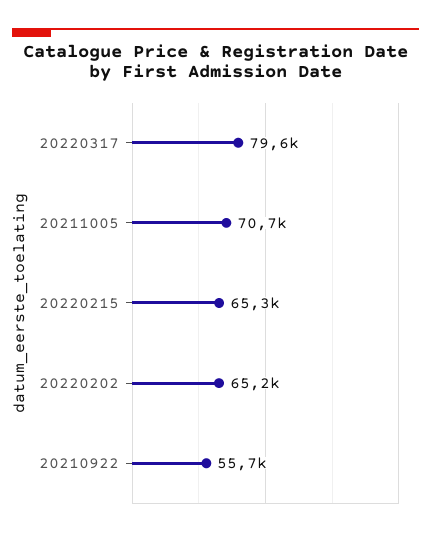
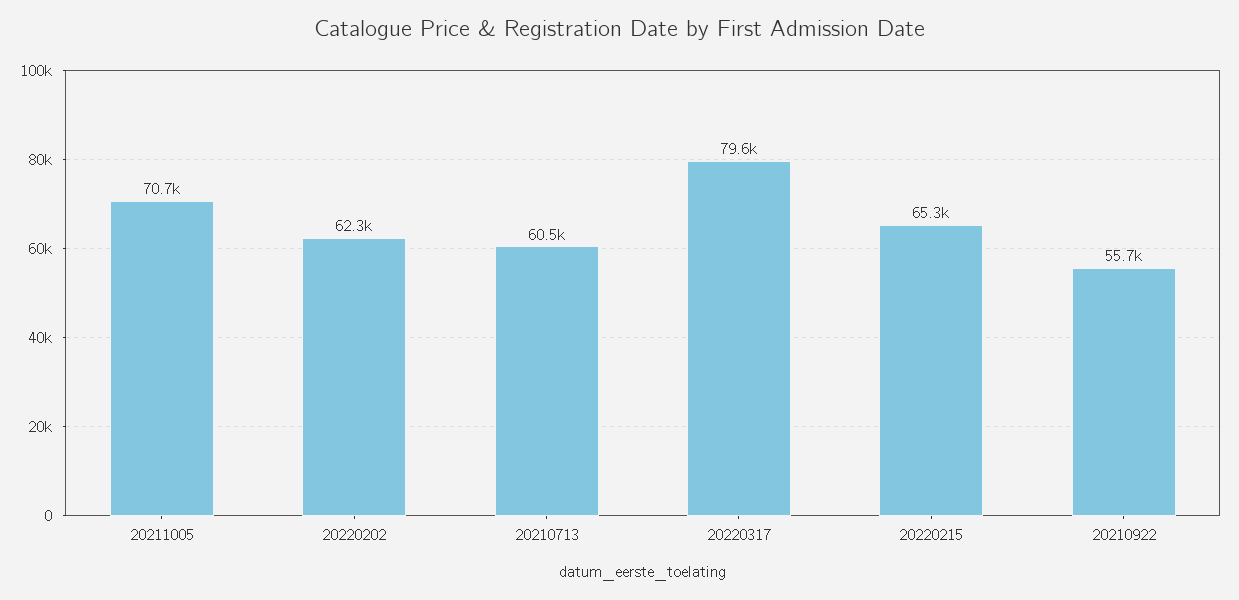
  {
    "20220317": 79600,
    "20211005": 70700,
    "20220215": 65300,
-   "20220202": 65200,
+   "20220202": 62300,
-   "20210922": 55700
+   "20210922": 55700,
+   "20210713": 60500
  }

